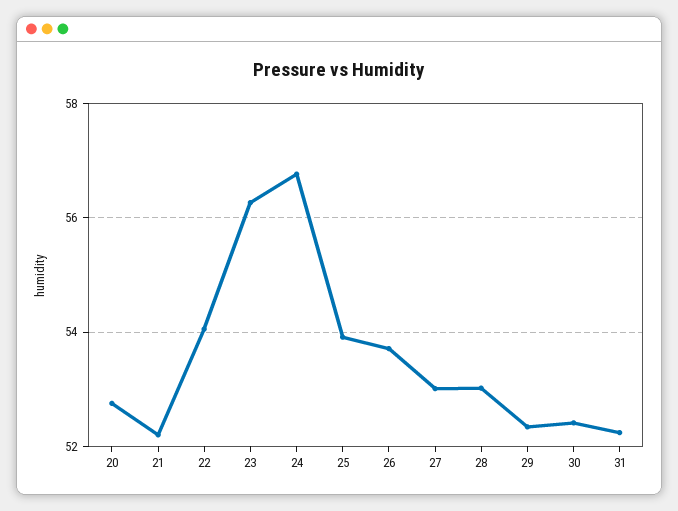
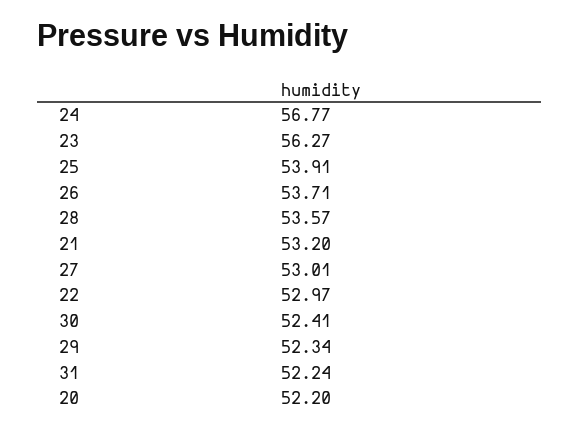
  {
-   "20": 52.8,
+   "20": 52.2,
-   "21": 52.2,
+   "21": 53.2,
-   "22": 54,
+   "22": 52.97,
    "23": 56.27,
    "24": 56.77,
    "25": 53.91,
    "26": 53.71,
    "27": 53.01,
-   "28": 53,
+   "28": 53.57,
    "29": 52.34,
    "30": 52.41,
    "31": 52.24
  }

